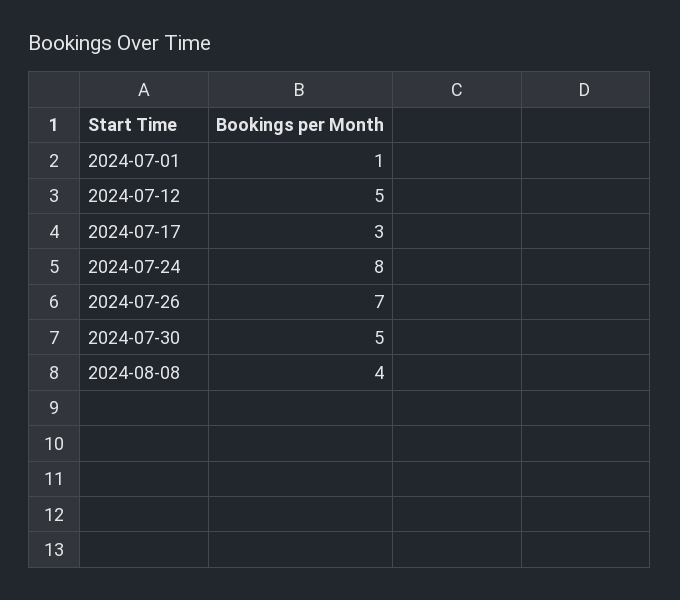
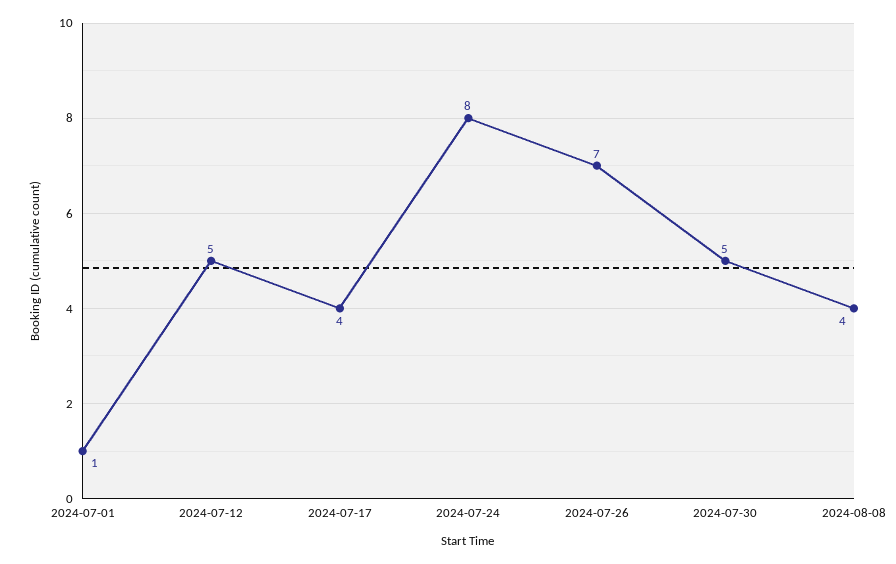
  {
    "2024-07-01": 1,
    "2024-07-12": 5,
-   "2024-07-17": 3,
+   "2024-07-17": 4,
    "2024-07-24": 8,
    "2024-07-26": 7,
    "2024-07-30": 5,
    "2024-08-08": 4
  }

